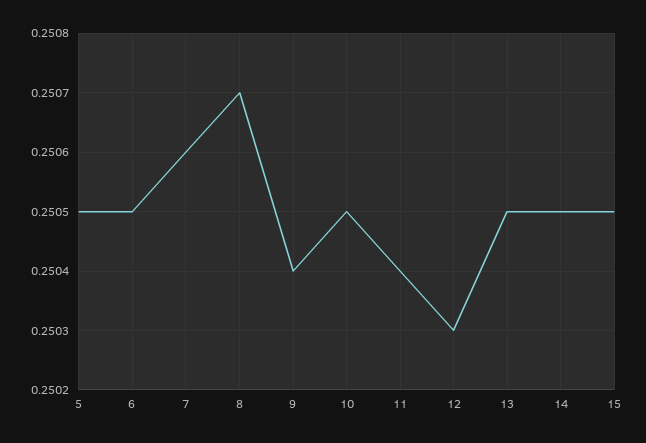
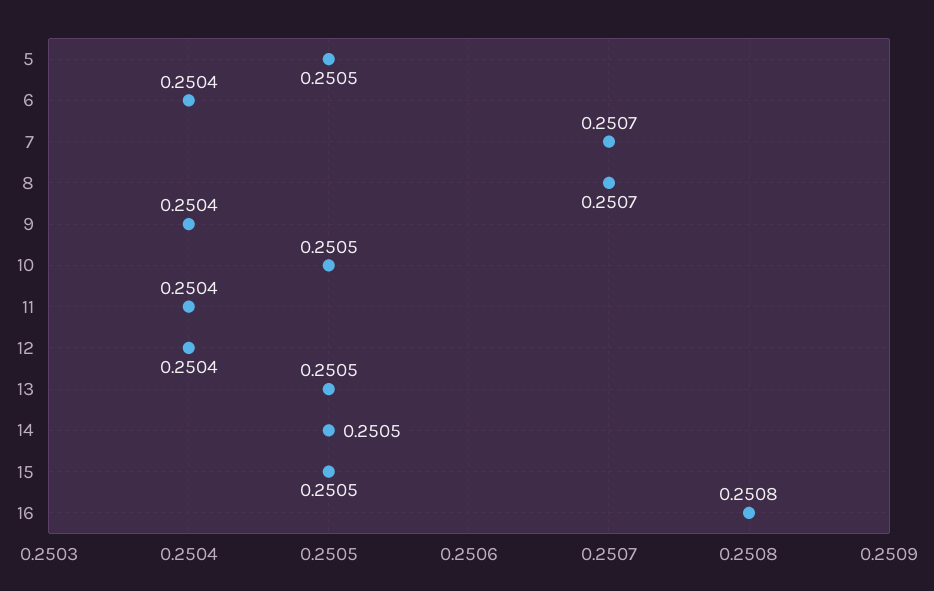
  {
    "5": 0.2505,
-   "6": 0.2505,
+   "6": 0.2504,
-   "7": 0.2506,
+   "7": 0.2507,
    "8": 0.2507,
    "9": 0.2504,
    "10": 0.2505,
    "11": 0.2504,
-   "12": 0.2503,
+   "12": 0.2504,
    "13": 0.2505,
    "14": 0.2505,
-   "15": 0.2505
+   "15": 0.2505,
+   "16": 0.2508
  }

